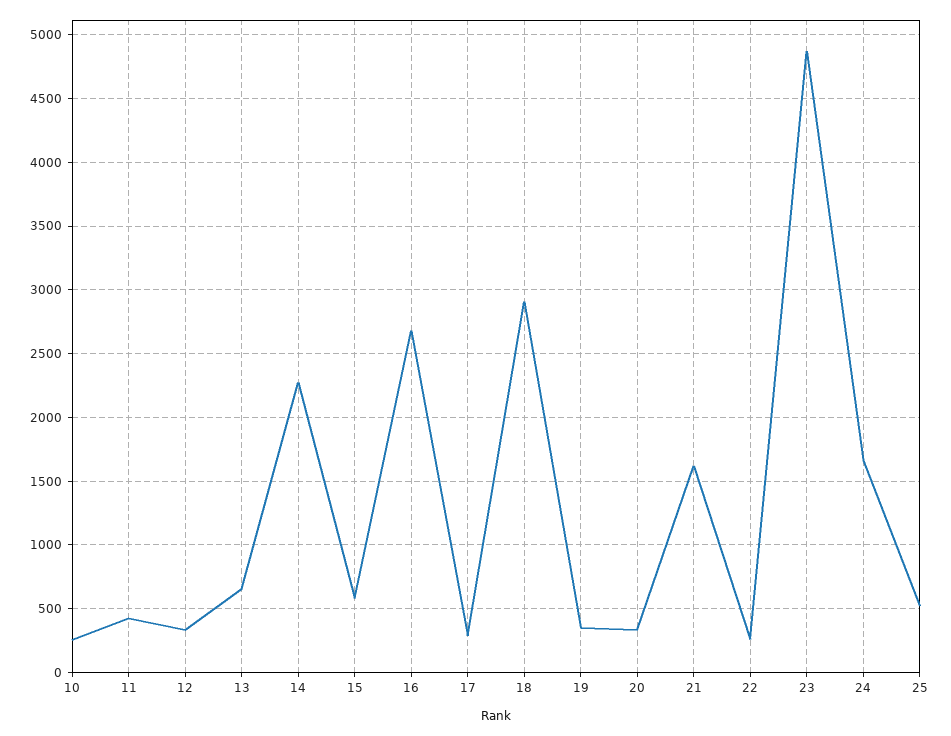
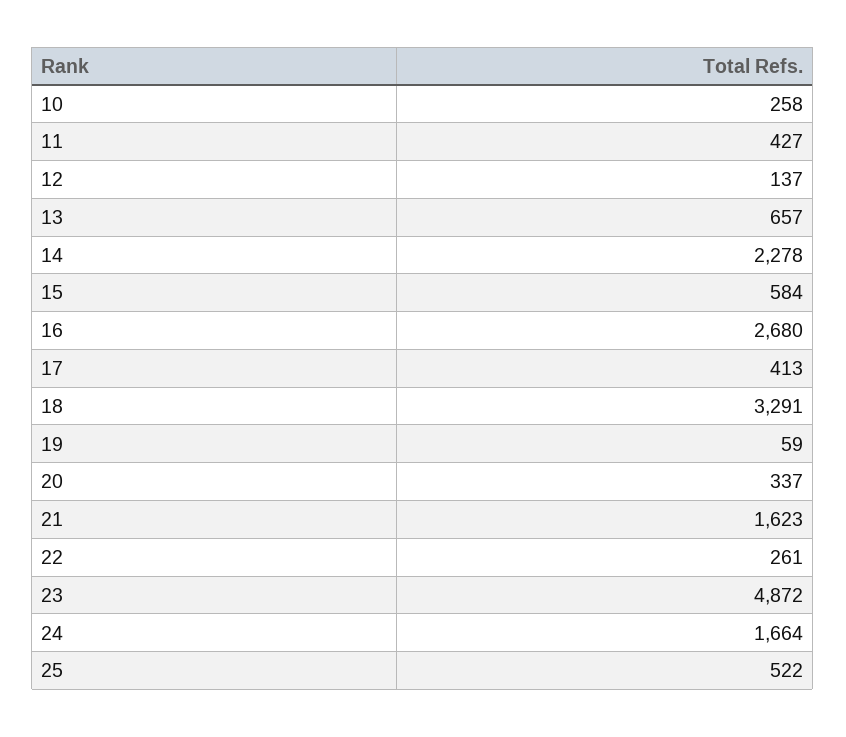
  {
    "10": 258,
    "11": 427,
-   "12": 350,
+   "12": 137,
    "13": 657,
    "14": 2278,
    "15": 584,
    "16": 2680,
-   "17": 300,
+   "17": 413,
-   "18": 2900,
+   "18": 3291,
-   "19": 350,
+   "19": 59,
    "20": 337,
    "21": 1623,
    "22": 261,
    "23": 4872,
    "24": 1664,
    "25": 522
  }

